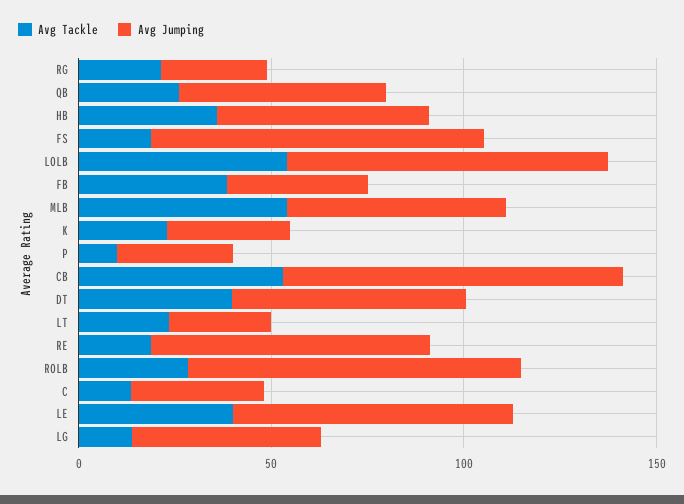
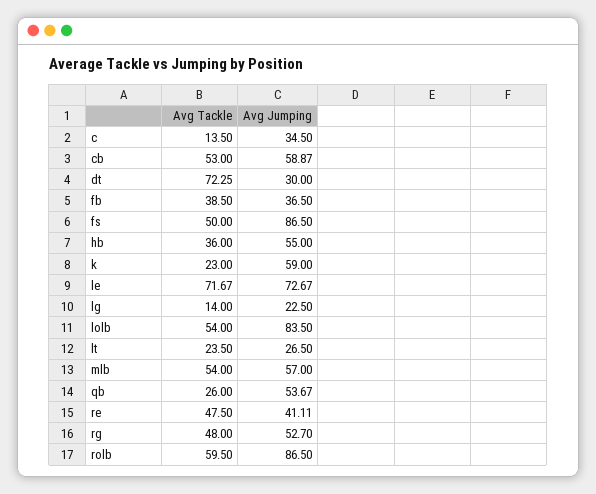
  {
    "Avg Tackle": {
-     "RG": 20,
+     "RG": 48,
      "QB": 26,
      "HB": 36,
-     "FS": 20,
+     "FS": 50,
      "LOLB": 54,
      "FB": 38.5,
      "MLB": 54,
      "K": 23,
-     "P": 10,
      "CB": 53,
-     "DT": 40,
+     "DT": 72.25,
      "LT": 23.5,
-     "RE": 20,
+     "RE": 47.5,
-     "ROLB": 30,
+     "ROLB": 59.5,
      "C": 13.5,
-     "LE": 40,
+     "LE": 71.67,
      "LG": 14
    },
    "Avg Jumping": {
-     "RG": 30,
+     "RG": 52.7,
      "QB": 53.67,
      "HB": 55,
      "FS": 86.5,
      "LOLB": 83.5,
      "FB": 36.5,
      "MLB": 57,
-     "K": 30,
+     "K": 59,
-     "P": 30,
-     "CB": 90,
+     "CB": 58.87,
-     "DT": 60,
+     "DT": 30,
      "LT": 26.5,
-     "RE": 70,
+     "RE": 41.11,
      "ROLB": 86.5,
      "C": 34.5,
      "LE": 72.67,
-     "LG": 50
+     "LG": 22.5
    }
  }

